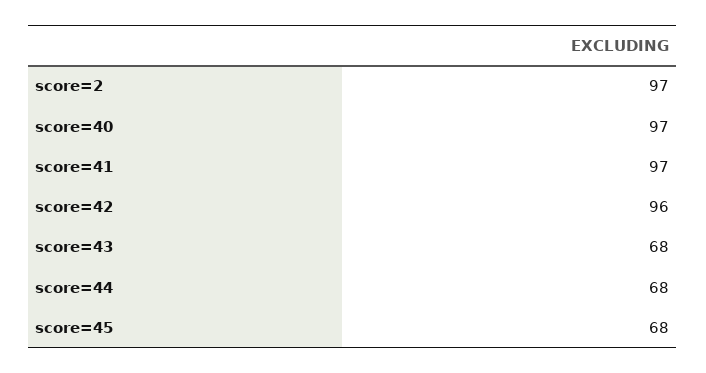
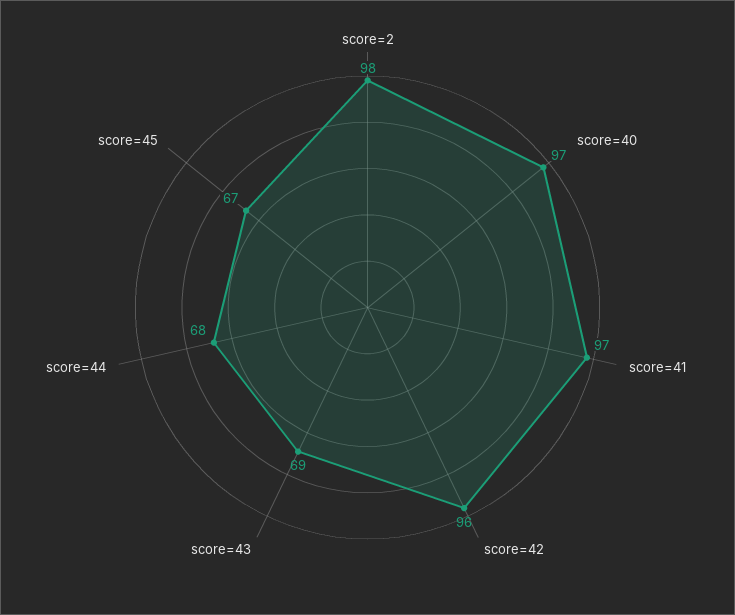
  {
-   "score=2": 97,
+   "score=2": 98,
    "score=40": 97,
    "score=41": 97,
    "score=42": 96,
-   "score=43": 68,
+   "score=43": 69,
    "score=44": 68,
-   "score=45": 68
+   "score=45": 67
  }

